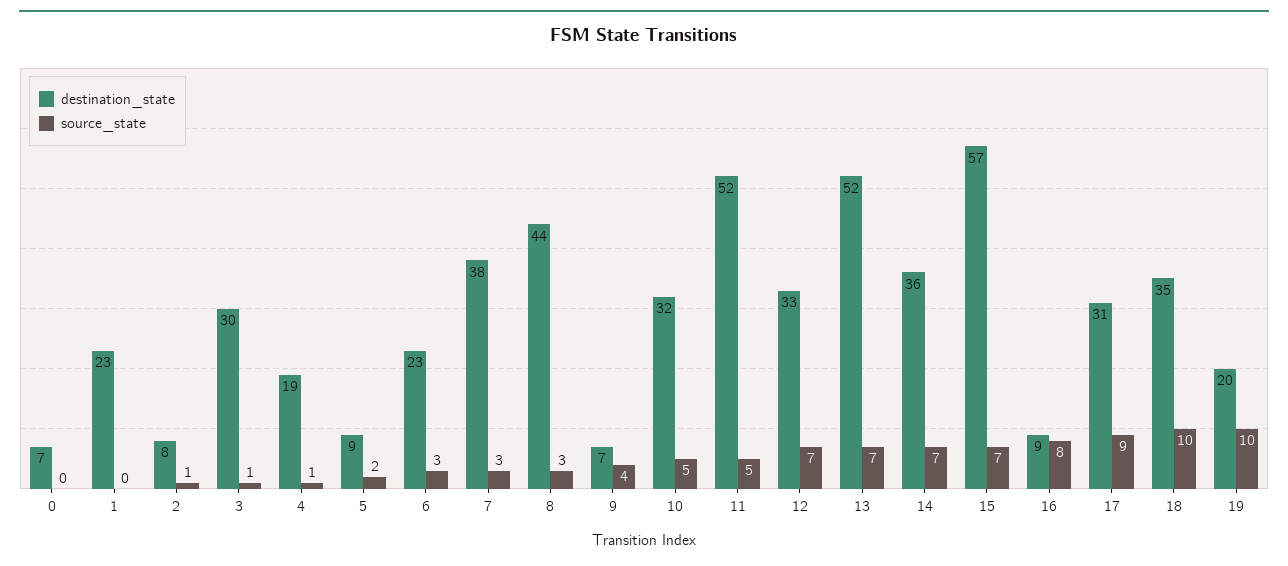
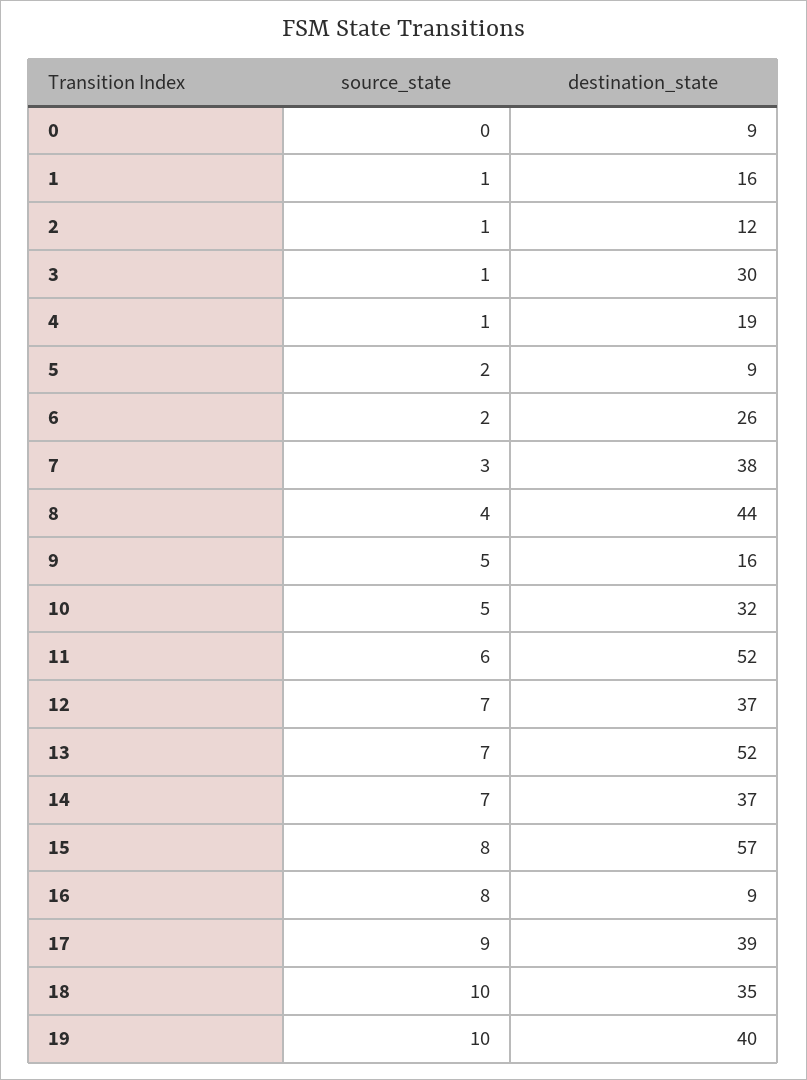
  {
    "destination_state": {
-     "0": 7,
+     "0": 9,
-     "1": 23,
+     "1": 16,
-     "2": 8,
+     "2": 12,
      "3": 30,
      "4": 19,
      "5": 9,
-     "6": 23,
+     "6": 26,
      "7": 38,
      "8": 44,
-     "9": 7,
+     "9": 16,
      "10": 32,
      "11": 52,
-     "12": 33,
+     "12": 37,
      "13": 52,
-     "14": 36,
+     "14": 37,
      "15": 57,
      "16": 9,
-     "17": 31,
+     "17": 39,
      "18": 35,
-     "19": 20
+     "19": 40
    },
    "source_state": {
      "0": 0,
-     "1": 0,
+     "1": 1,
      "2": 1,
      "3": 1,
      "4": 1,
      "5": 2,
-     "6": 3,
+     "6": 2,
      "7": 3,
-     "8": 3,
+     "8": 4,
-     "9": 4,
+     "9": 5,
      "10": 5,
-     "11": 5,
+     "11": 6,
      "12": 7,
      "13": 7,
      "14": 7,
-     "15": 7,
+     "15": 8,
      "16": 8,
      "17": 9,
      "18": 10,
      "19": 10
    }
  }

